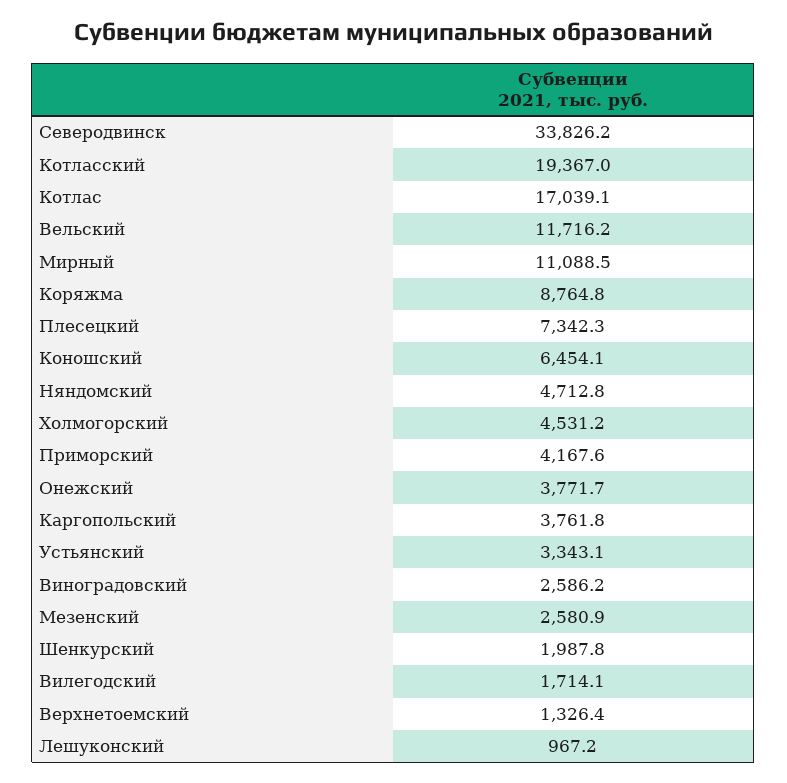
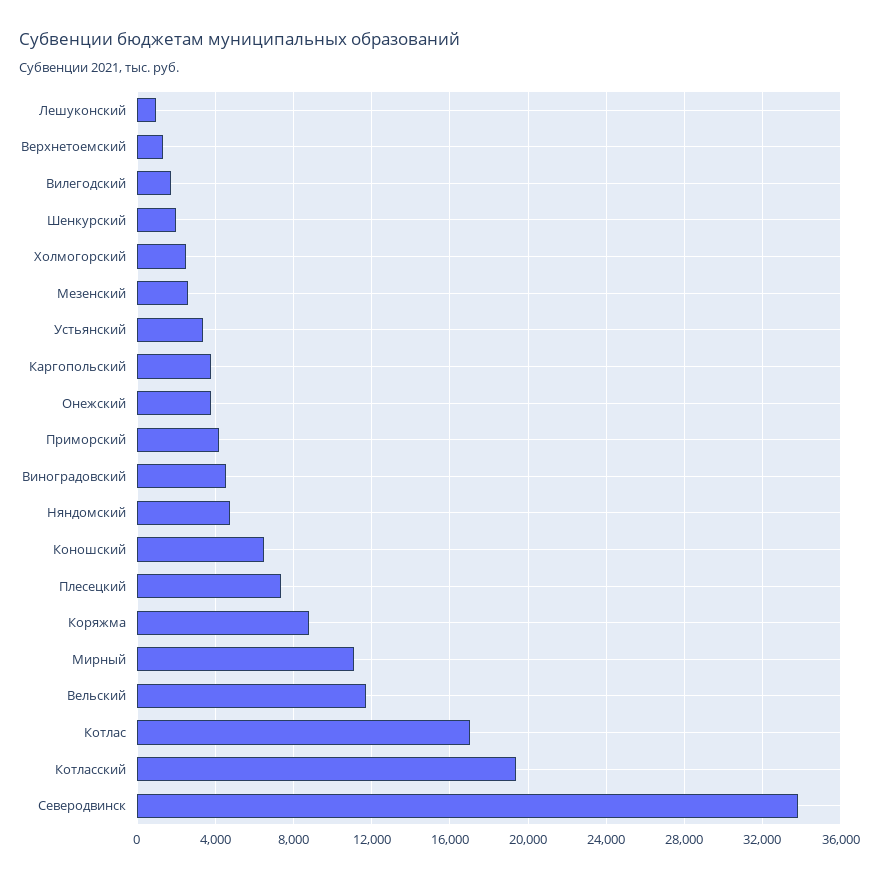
  {
    "Северодвинск": 33826.2,
    "Котласский": 19367,
    "Котлас": 17039.1,
    "Вельский": 11716.2,
    "Мирный": 11088.5,
    "Коряжма": 8764.8,
    "Плесецкий": 7342.3,
    "Коношский": 6454.1,
    "Няндомский": 4712.8,
-   "Холмогорский": 4531.2,
+   "Холмогорский": 2500,
    "Приморский": 4167.6,
    "Онежский": 3771.7,
    "Каргопольский": 3761.8,
    "Устьянский": 3343.1,
-   "Виноградовский": 2586.2,
+   "Виноградовский": 4500,
    "Мезенский": 2580.9,
    "Шенкурский": 1987.8,
    "Вилегодский": 1714.1,
    "Верхнетоемский": 1326.4,
    "Лешуконский": 967.2
  }

